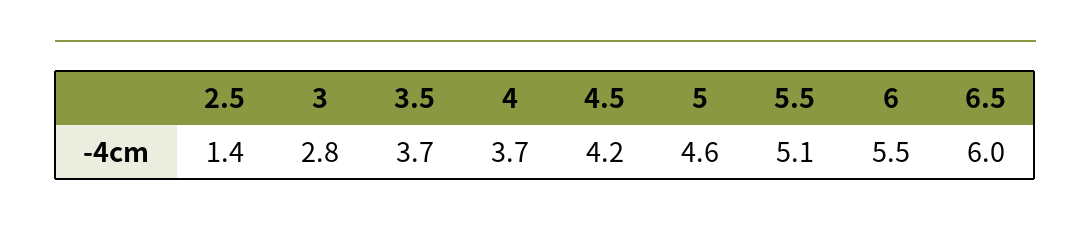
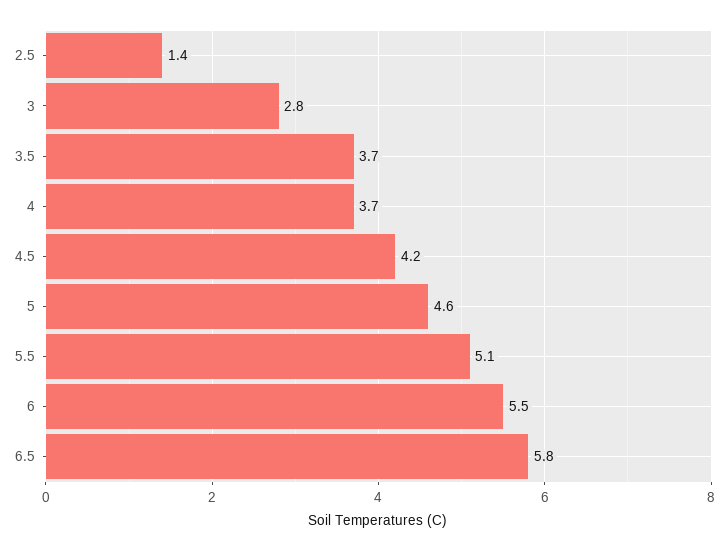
  {
    "2.5": 1.4,
    "3": 2.8,
    "3.5": 3.7,
    "4": 3.7,
    "4.5": 4.2,
    "5": 4.6,
    "5.5": 5.1,
    "6": 5.5,
-   "6.5": 6
+   "6.5": 5.8
  }

